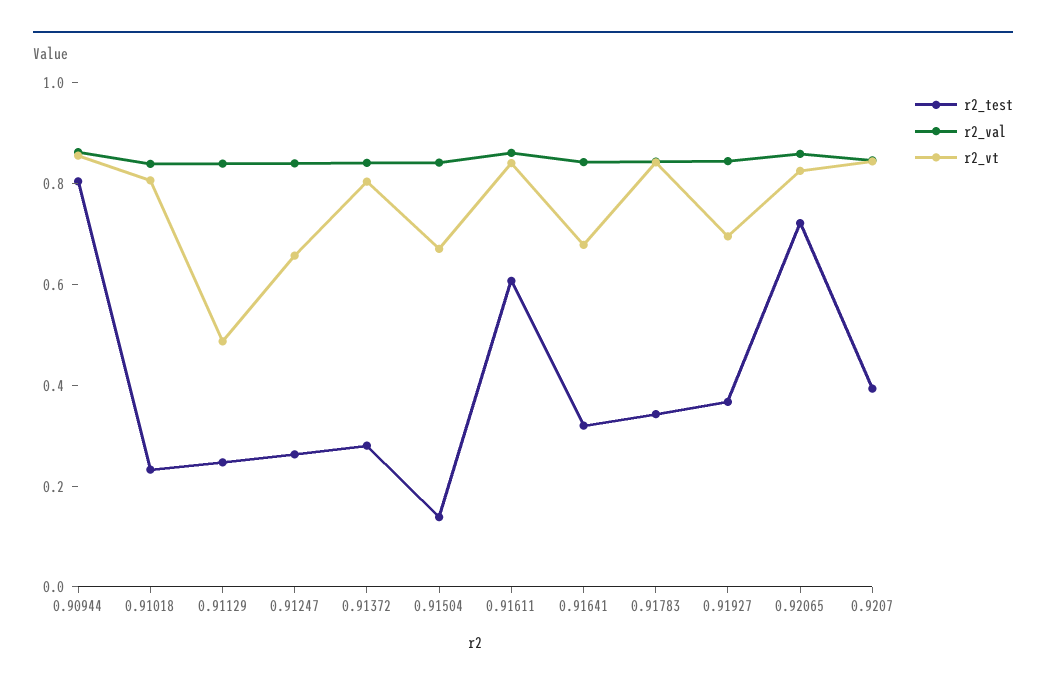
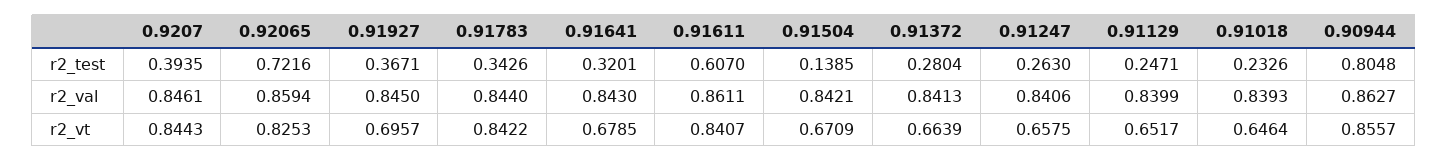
  {
    "r2_test": {
      "0.90944": 0.8048,
      "0.91018": 0.2326,
      "0.91129": 0.2471,
      "0.91247": 0.263,
      "0.91372": 0.2804,
      "0.91504": 0.1385,
      "0.91611": 0.607,
      "0.91641": 0.3201,
      "0.91783": 0.3426,
      "0.91927": 0.3671,
      "0.92065": 0.7216,
      "0.9207": 0.3935
    },
    "r2_val": {
      "0.90944": 0.8627,
      "0.91018": 0.8393,
      "0.91129": 0.8399,
      "0.91247": 0.8406,
      "0.91372": 0.8413,
      "0.91504": 0.8421,
      "0.91611": 0.8611,
      "0.91641": 0.843,
      "0.91783": 0.844,
      "0.91927": 0.845,
      "0.92065": 0.8594,
      "0.9207": 0.8461
    },
    "r2_vt": {
      "0.90944": 0.8557,
-     "0.91018": 0.8,
+     "0.91018": 0.6464,
-     "0.91129": 0.5,
+     "0.91129": 0.6517,
      "0.91247": 0.6575,
-     "0.91372": 0.8,
+     "0.91372": 0.6639,
      "0.91504": 0.6709,
      "0.91611": 0.8407,
      "0.91641": 0.6785,
      "0.91783": 0.8422,
      "0.91927": 0.6957,
      "0.92065": 0.8253,
      "0.9207": 0.8443
    }
  }

